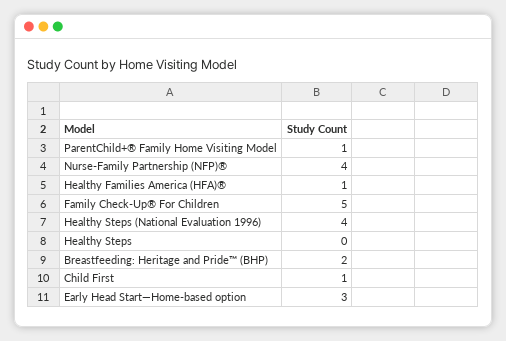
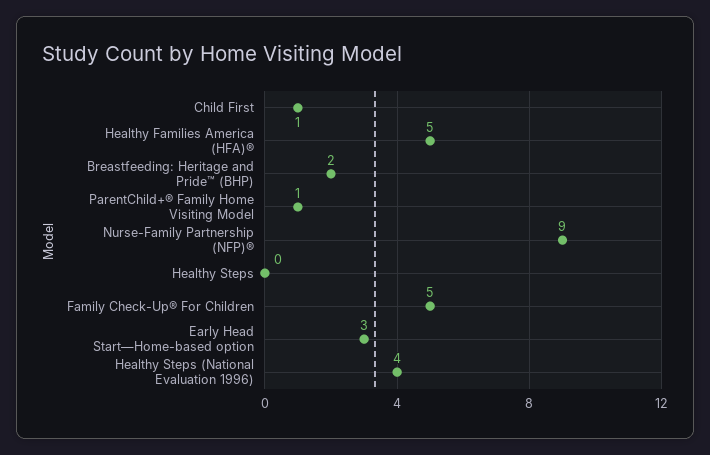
  {
    "ParentChild+® Family Home Visiting Model": 1,
-   "Nurse-Family Partnership (NFP)®": 4,
+   "Nurse-Family Partnership (NFP)®": 9,
-   "Healthy Families America (HFA)®": 1,
+   "Healthy Families America (HFA)®": 5,
    "Family Check-Up® For Children": 5,
    "Healthy Steps (National Evaluation 1996)": 4,
    "Healthy Steps": 0,
    "Breastfeeding: Heritage and Pride™ (BHP)": 2,
    "Child First": 1,
    "Early Head Start—Home-based option": 3
  }

